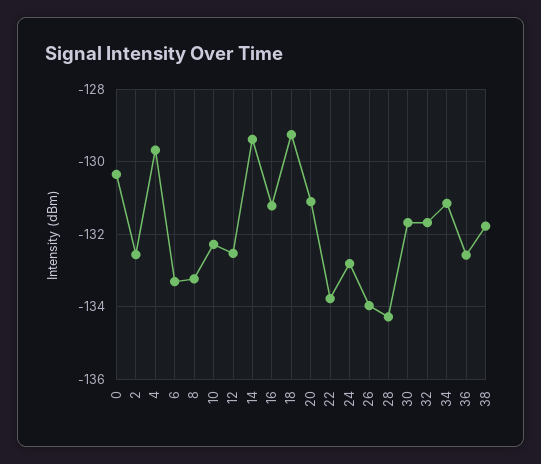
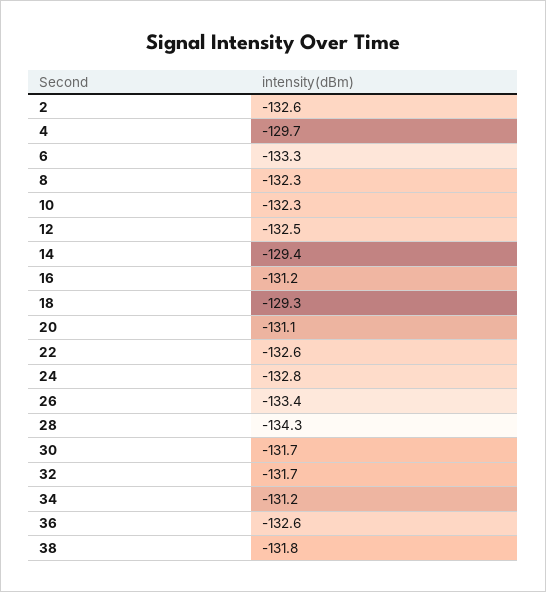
  {
-   "0": -130.4,
    "2": -132.6,
    "4": -129.7,
    "6": -133.3,
-   "8": -133.2,
+   "8": -132.3,
    "10": -132.3,
    "12": -132.5,
    "14": -129.4,
    "16": -131.2,
    "18": -129.3,
    "20": -131.1,
-   "22": -133.8,
+   "22": -132.6,
    "24": -132.8,
-   "26": -134,
+   "26": -133.4,
    "28": -134.3,
    "30": -131.7,
    "32": -131.7,
    "34": -131.2,
    "36": -132.6,
    "38": -131.8
  }

